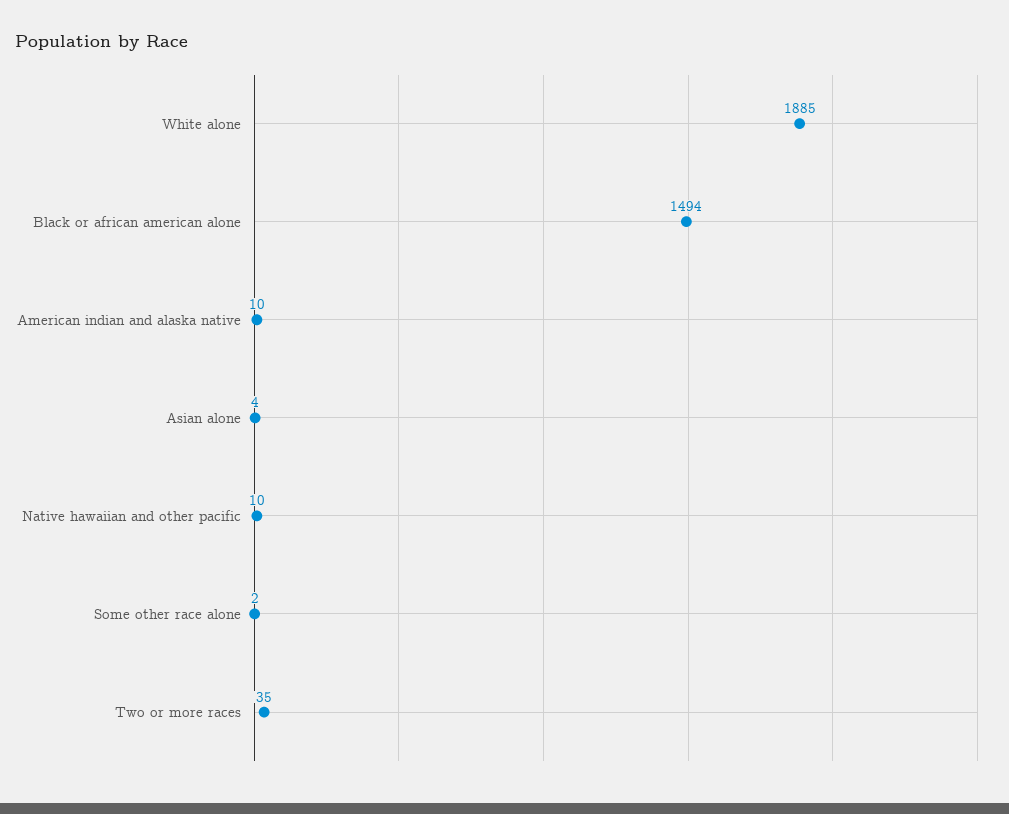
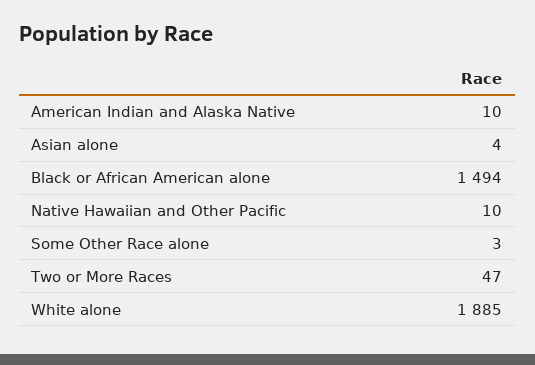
  {
    "White alone": 1885,
    "Black or african american alone": 1494,
    "American indian and alaska native": 10,
    "Asian alone": 4,
    "Native hawaiian and other pacific": 10,
-   "Some other race alone": 2,
+   "Some other race alone": 3,
-   "Two or more races": 35
+   "Two or more races": 47
  }

